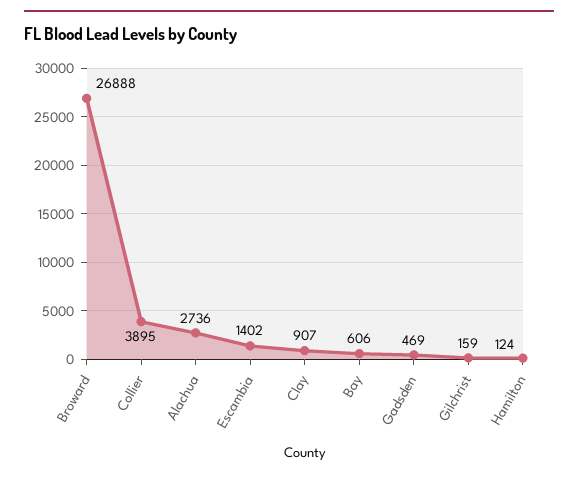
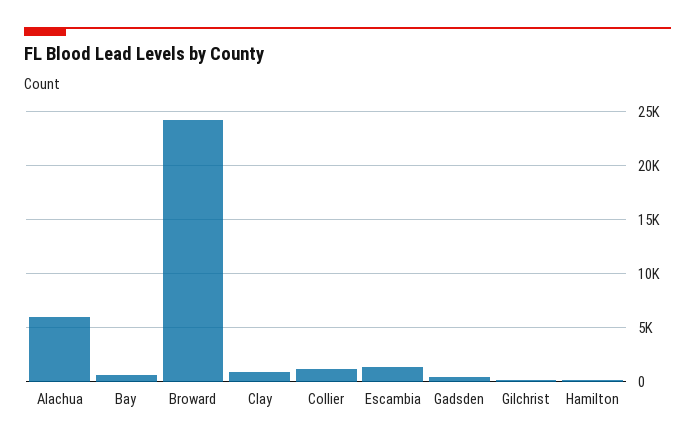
  {
-   "Broward": 26888,
+   "Broward": 24000,
-   "Collier": 3895,
+   "Collier": 1000,
-   "Alachua": 2736,
+   "Alachua": 6000,
    "Escambia": 1402,
    "Clay": 907,
    "Bay": 606,
    "Gadsden": 469,
    "Gilchrist": 159,
    "Hamilton": 124
  }

